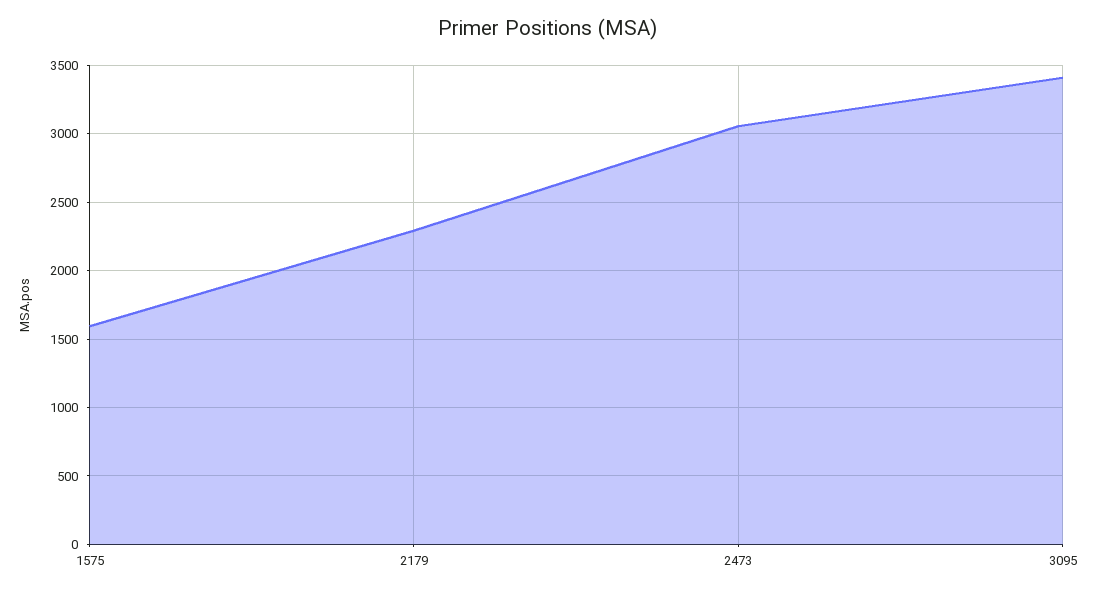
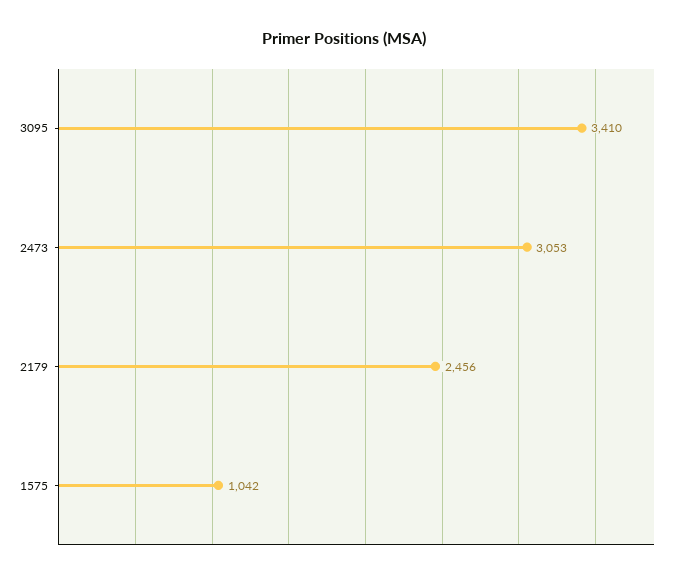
  {
-   "1575": 1600,
+   "1575": 1042,
-   "2179": 2300,
+   "2179": 2456,
    "2473": 3053,
    "3095": 3410
  }

